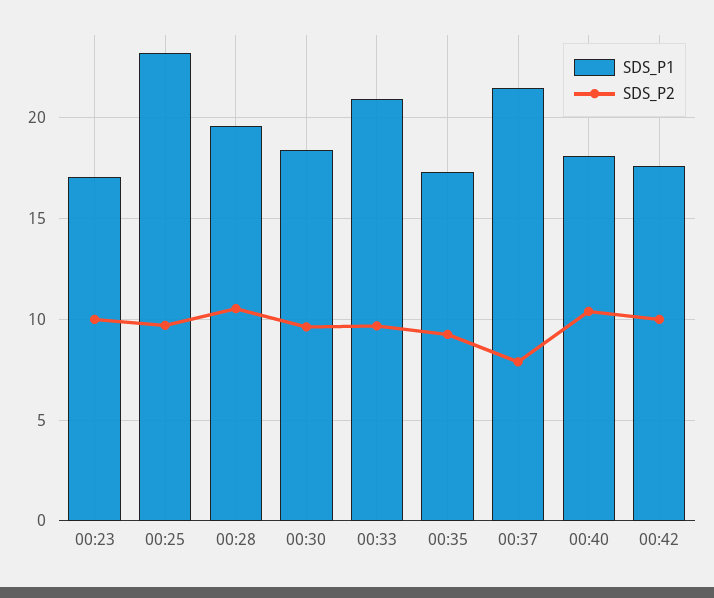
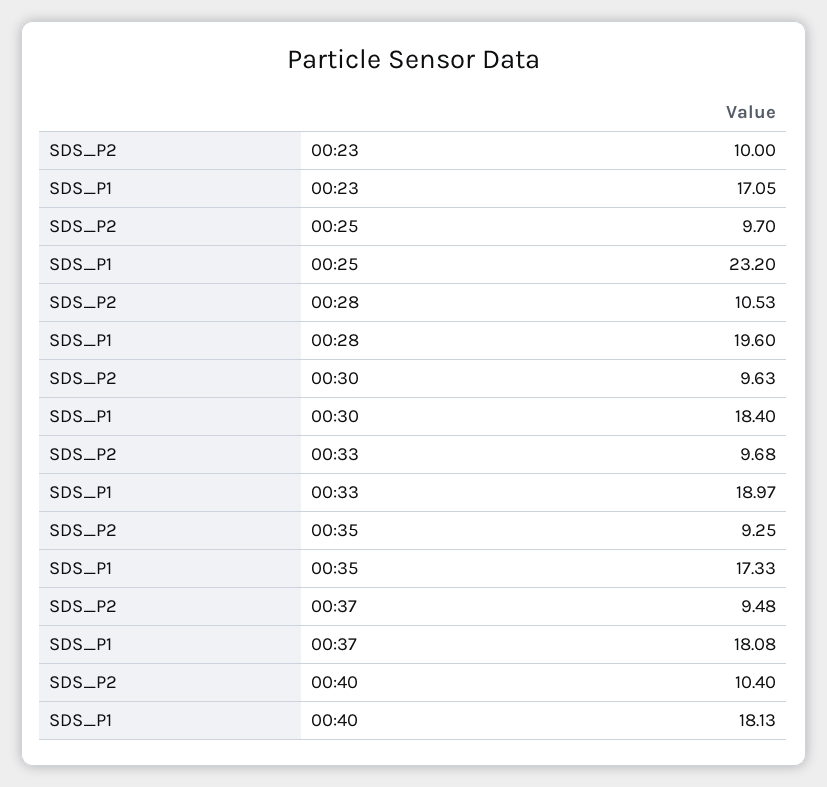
  {
    "SDS_P1": {
      "00:23": 17.05,
      "00:25": 23.2,
      "00:28": 19.6,
      "00:30": 18.4,
-     "00:33": 21,
+     "00:33": 18.97,
      "00:35": 17.33,
-     "00:37": 21.5,
+     "00:37": 18.08,
-     "00:40": 18.13,
+     "00:40": 18.13
-     "00:42": 17.5
    },
    "SDS_P2": {
      "00:23": 10,
      "00:25": 9.7,
      "00:28": 10.53,
      "00:30": 9.63,
      "00:33": 9.68,
      "00:35": 9.25,
-     "00:37": 8,
+     "00:37": 9.48,
-     "00:40": 10.4,
+     "00:40": 10.4
-     "00:42": 10
    }
  }

